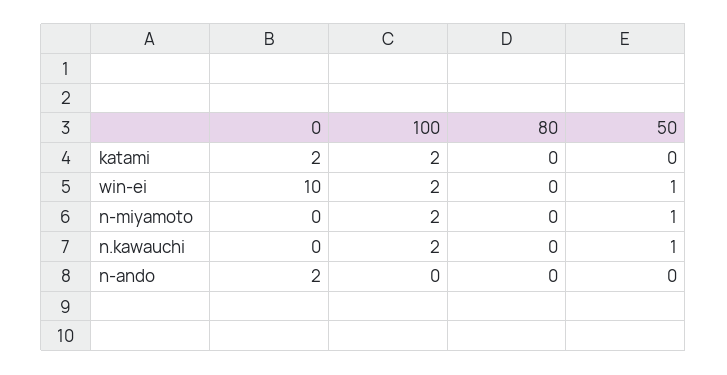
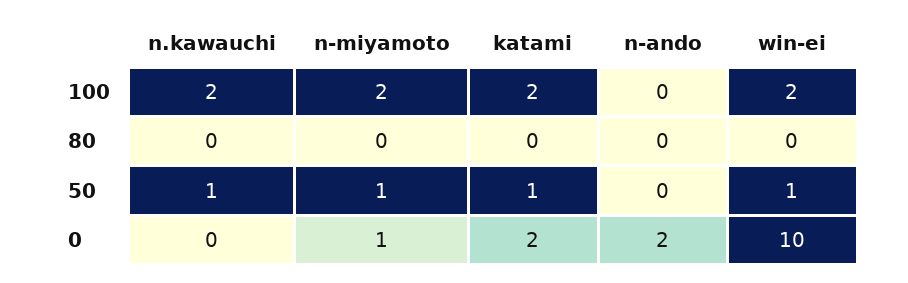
  {
    "0": {
      "katami": 2,
      "win-ei": 10,
-     "n-miyamoto": 0,
+     "n-miyamoto": 1,
      "n.kawauchi": 0,
      "n-ando": 2
    },
    "100": {
      "katami": 2,
      "win-ei": 2,
      "n-miyamoto": 2,
      "n.kawauchi": 2,
      "n-ando": 0
    },
    "80": {
      "katami": 0,
      "win-ei": 0,
      "n-miyamoto": 0,
      "n.kawauchi": 0,
      "n-ando": 0
    },
    "50": {
-     "katami": 0,
+     "katami": 1,
      "win-ei": 1,
      "n-miyamoto": 1,
      "n.kawauchi": 1,
      "n-ando": 0
    }
  }

